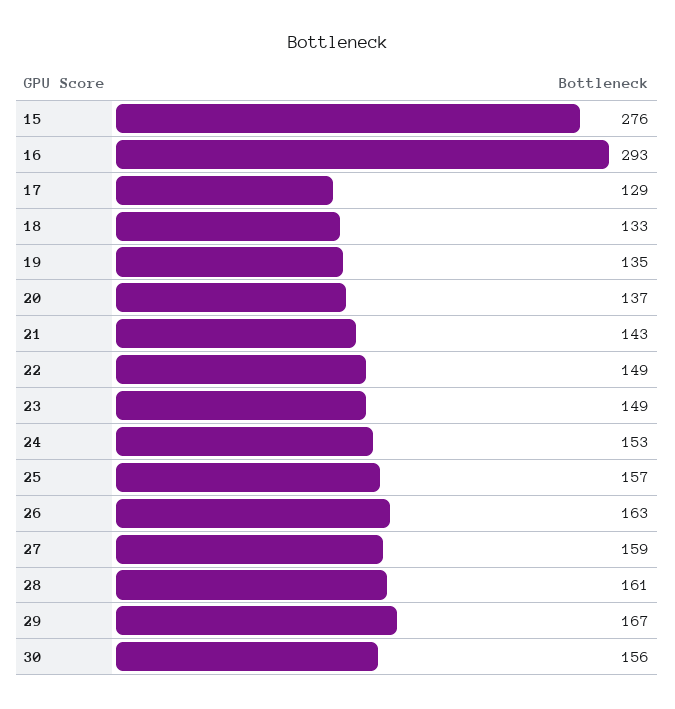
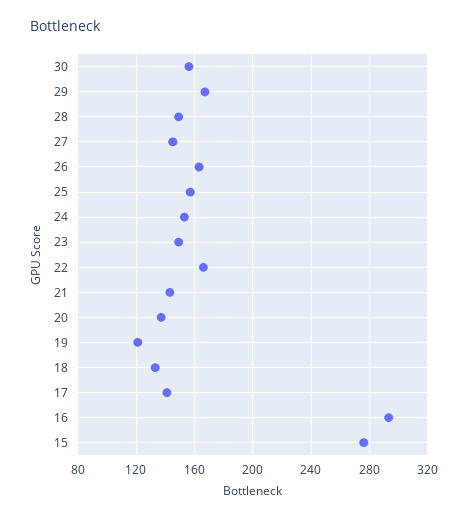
  {
    "15": 276,
    "16": 293,
-   "17": 129,
+   "17": 140,
    "18": 133,
-   "19": 135,
+   "19": 120,
    "20": 137,
    "21": 143,
-   "22": 149,
+   "22": 165,
    "23": 149,
    "24": 153,
    "25": 157,
    "26": 163,
-   "27": 159,
+   "27": 145,
-   "28": 161,
+   "28": 150,
    "29": 167,
    "30": 156
  }

